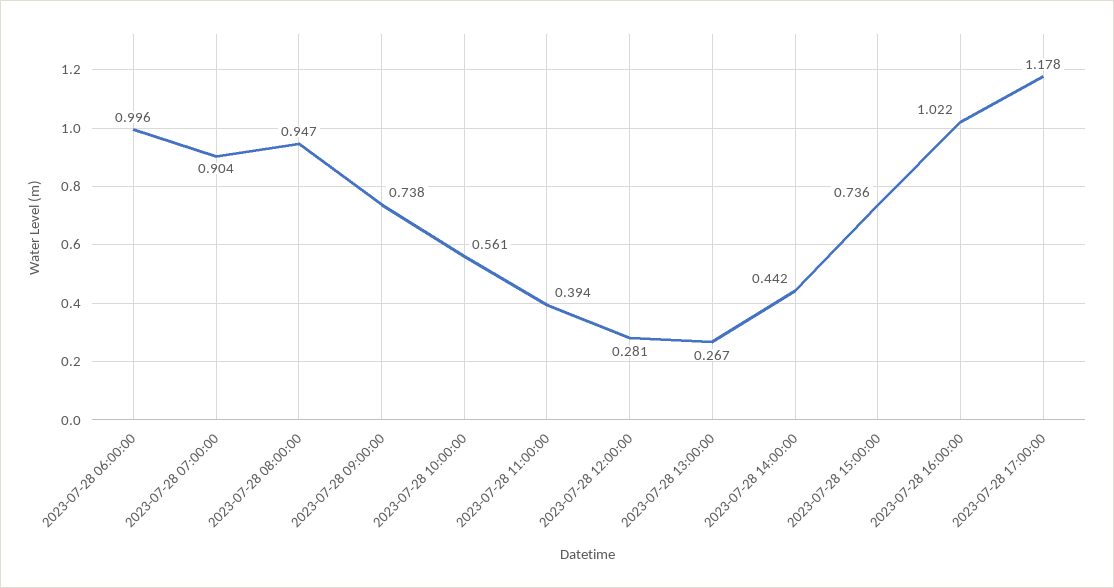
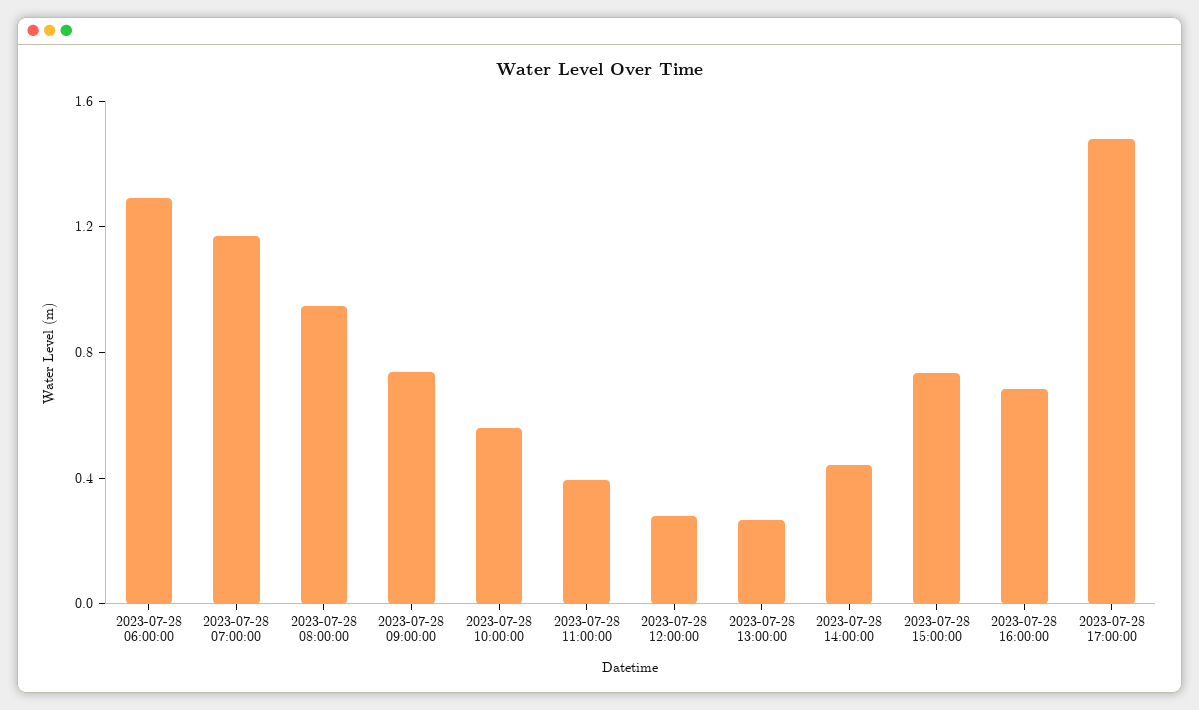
  {
-   "2023-07-28 06:00:00": 0.996,
+   "2023-07-28 06:00:00": 1.3,
-   "2023-07-28 07:00:00": 0.904,
+   "2023-07-28 07:00:00": 1.2,
    "2023-07-28 08:00:00": 0.947,
    "2023-07-28 09:00:00": 0.738,
    "2023-07-28 10:00:00": 0.561,
    "2023-07-28 11:00:00": 0.394,
    "2023-07-28 12:00:00": 0.281,
    "2023-07-28 13:00:00": 0.267,
    "2023-07-28 14:00:00": 0.442,
    "2023-07-28 15:00:00": 0.736,
-   "2023-07-28 16:00:00": 1.022,
+   "2023-07-28 16:00:00": 0.7,
-   "2023-07-28 17:00:00": 1.178
+   "2023-07-28 17:00:00": 1.5
  }

